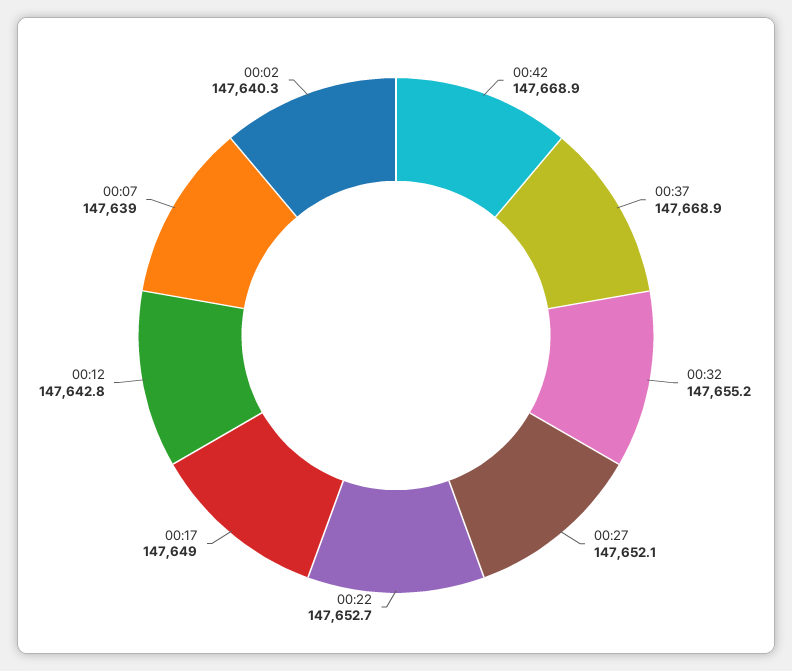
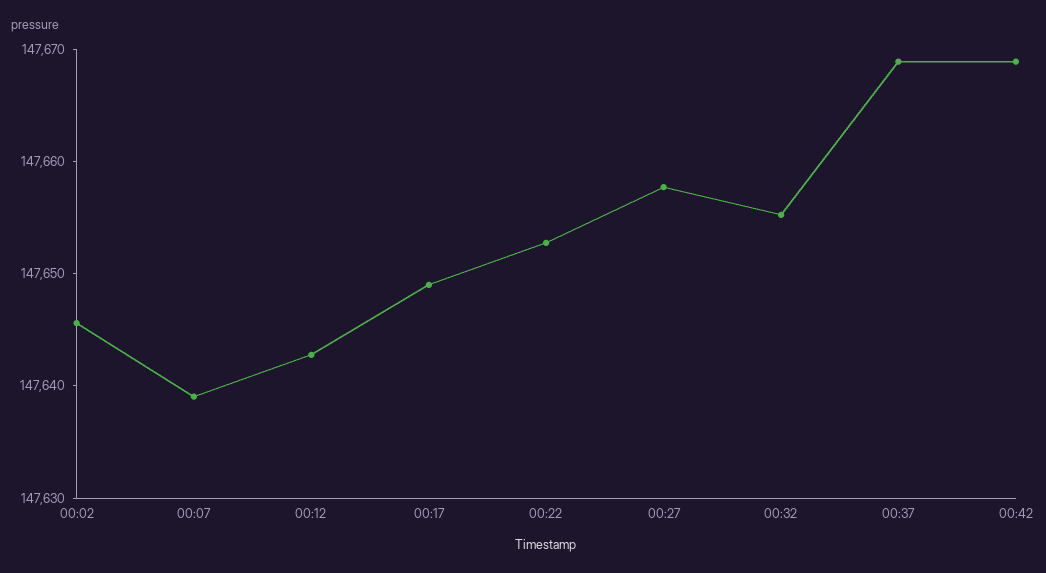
  {
    "00:42": 147668.9,
    "00:37": 147668.9,
    "00:32": 147655.2,
-   "00:27": 147652.1,
+   "00:27": 147658,
    "00:22": 147652.7,
    "00:17": 147649,
    "00:12": 147642.8,
    "00:07": 147639,
-   "00:02": 147640.3
+   "00:02": 147646
  }

